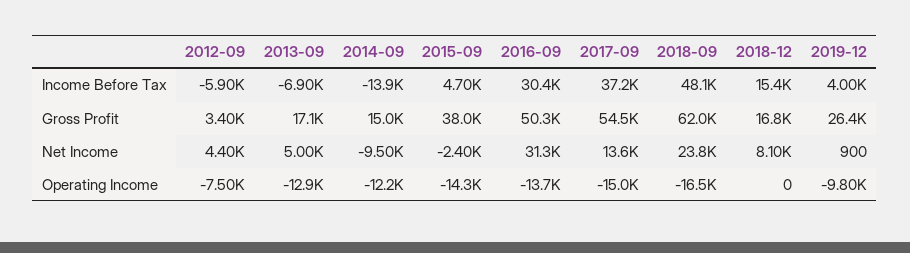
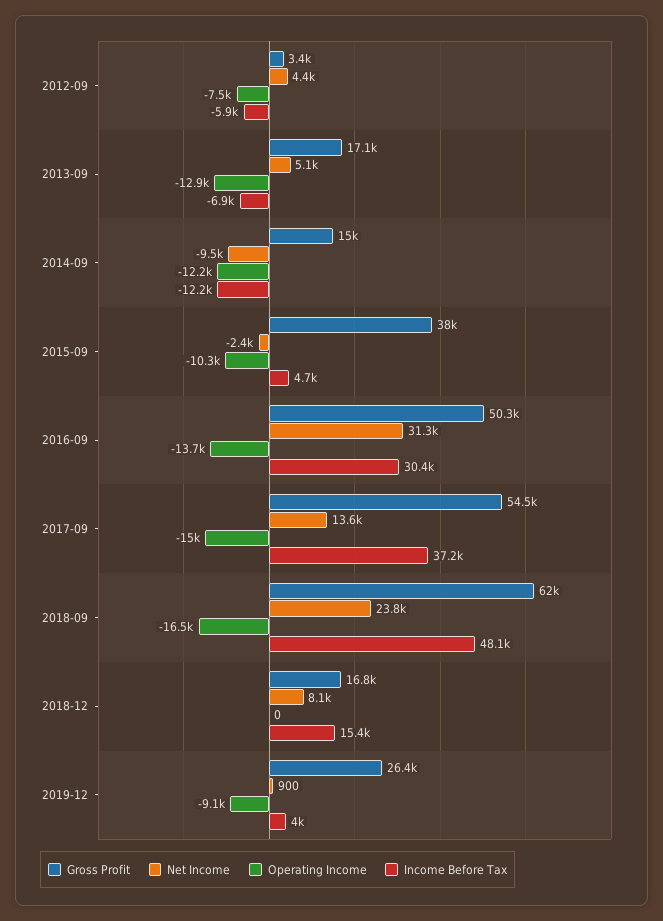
  {
    "Income Before Tax": {
      "2012-09": -5900,
      "2013-09": -6900,
-     "2014-09": -13900,
+     "2014-09": -12200,
      "2015-09": 4700,
      "2016-09": 30400,
      "2017-09": 37200,
      "2018-09": 48100,
      "2018-12": 15400,
      "2019-12": 4000
    },
    "Gross Profit": {
      "2012-09": 3400,
      "2013-09": 17100,
      "2014-09": 15000,
      "2015-09": 38000,
      "2016-09": 50300,
      "2017-09": 54500,
      "2018-09": 62000,
      "2018-12": 16800,
      "2019-12": 26400
    },
    "Net Income": {
      "2012-09": 4400,
-     "2013-09": 5000,
+     "2013-09": 5100,
      "2014-09": -9500,
      "2015-09": -2400,
      "2016-09": 31300,
      "2017-09": 13600,
      "2018-09": 23800,
      "2018-12": 8100,
      "2019-12": 900
    },
    "Operating Income": {
      "2012-09": -7500,
      "2013-09": -12900,
      "2014-09": -12200,
-     "2015-09": -14300,
+     "2015-09": -10300,
      "2016-09": -13700,
      "2017-09": -15000,
      "2018-09": -16500,
      "2018-12": 0,
-     "2019-12": -9800
+     "2019-12": -9100
    }
  }

